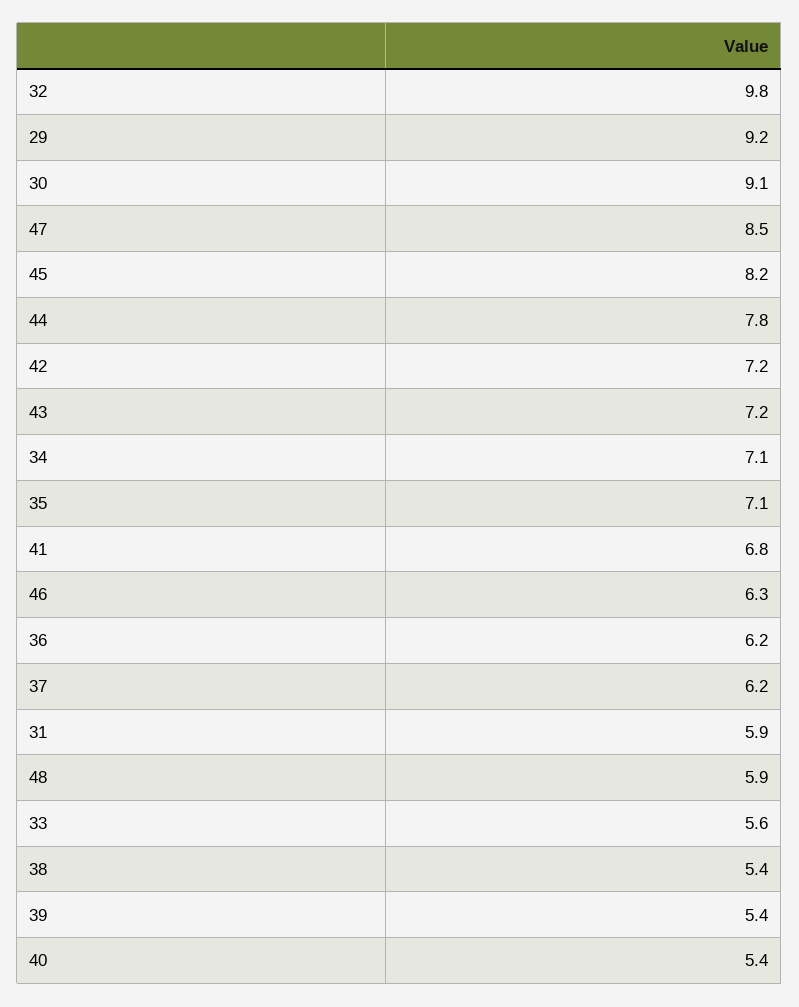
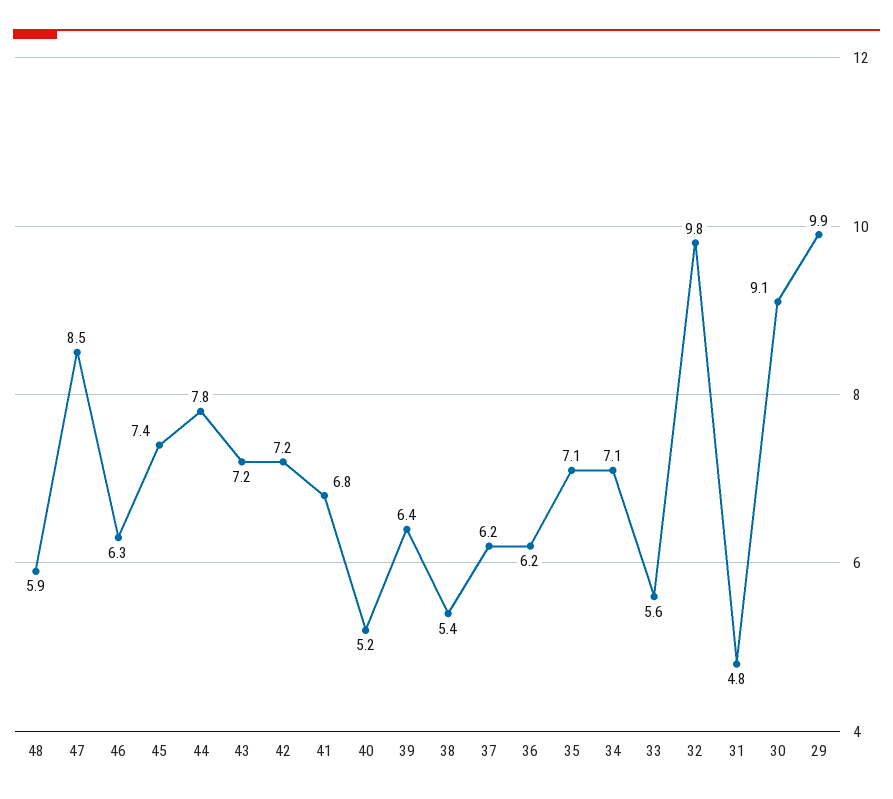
  {
    "32": 9.8,
-   "29": 9.2,
+   "29": 9.9,
    "30": 9.1,
    "47": 8.5,
-   "45": 8.2,
+   "45": 7.4,
    "44": 7.8,
    "42": 7.2,
    "43": 7.2,
    "34": 7.1,
    "35": 7.1,
    "41": 6.8,
    "46": 6.3,
    "36": 6.2,
    "37": 6.2,
-   "31": 5.9,
+   "31": 4.8,
    "48": 5.9,
    "33": 5.6,
    "38": 5.4,
-   "39": 5.4,
+   "39": 6.4,
-   "40": 5.4
+   "40": 5.2
  }

